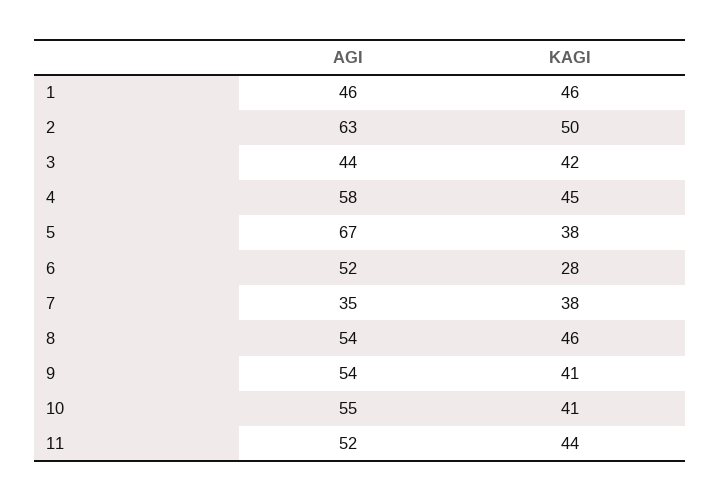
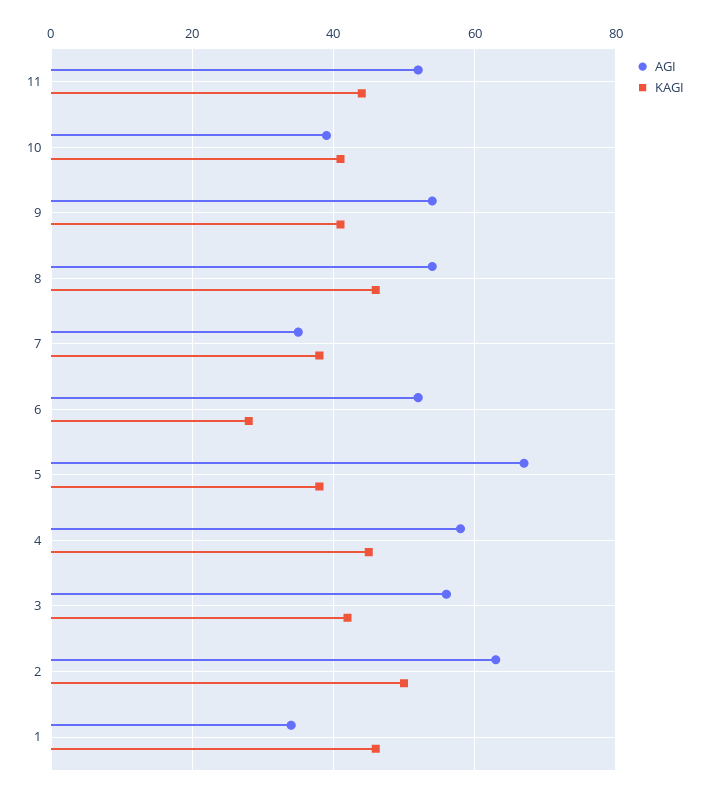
  {
    "AGI": {
-     "1": 46,
+     "1": 35,
      "2": 63,
-     "3": 44,
+     "3": 55,
      "4": 58,
      "5": 67,
      "6": 52,
      "7": 35,
      "8": 54,
      "9": 54,
-     "10": 55,
+     "10": 40,
      "11": 52
    },
    "KAGI": {
      "1": 46,
      "2": 50,
      "3": 42,
      "4": 45,
      "5": 38,
      "6": 28,
      "7": 38,
      "8": 46,
      "9": 41,
      "10": 41,
      "11": 44
    }
  }

